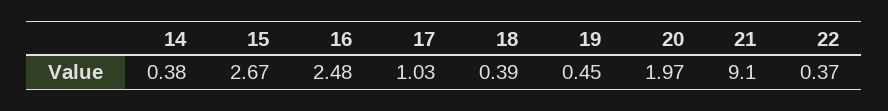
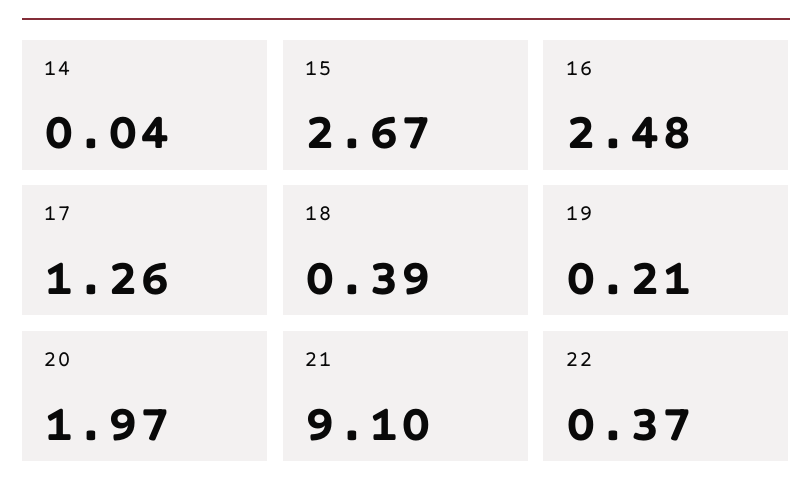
  {
-   "14": 0.38,
+   "14": 0.04,
    "15": 2.67,
    "16": 2.48,
-   "17": 1.03,
+   "17": 1.26,
    "18": 0.39,
-   "19": 0.45,
+   "19": 0.21,
    "20": 1.97,
    "21": 9.1,
    "22": 0.37
  }

